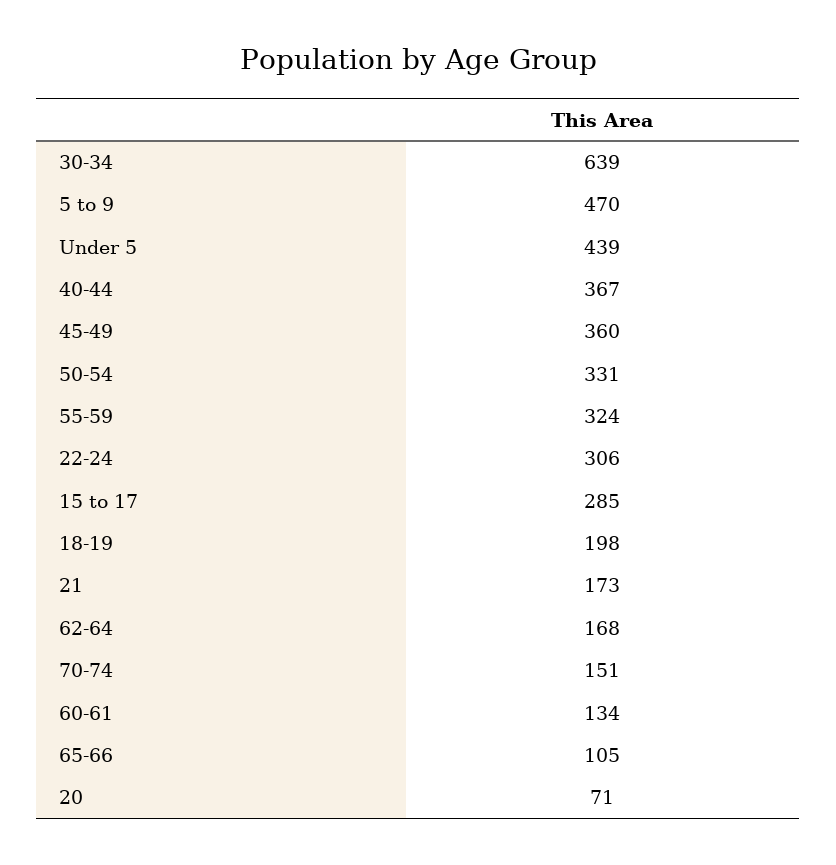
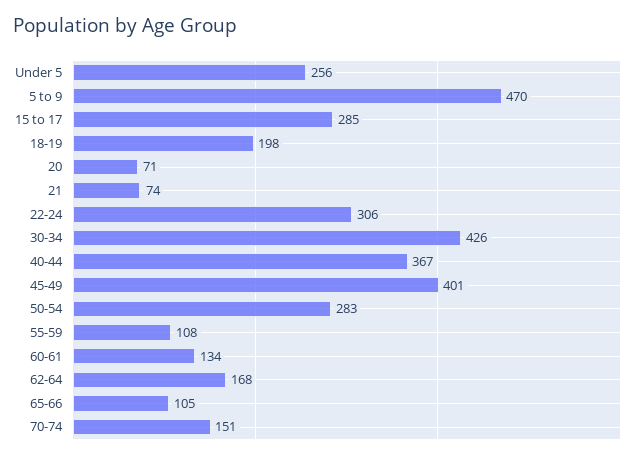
  {
-   "30-34": 639,
+   "30-34": 426,
    "5 to 9": 470,
-   "Under 5": 439,
+   "Under 5": 256,
    "40-44": 367,
-   "45-49": 360,
+   "45-49": 401,
-   "50-54": 331,
+   "50-54": 283,
-   "55-59": 324,
+   "55-59": 108,
    "22-24": 306,
    "15 to 17": 285,
    "18-19": 198,
-   "21": 173,
+   "21": 74,
    "62-64": 168,
    "70-74": 151,
    "60-61": 134,
    "65-66": 105,
    "20": 71
  }

